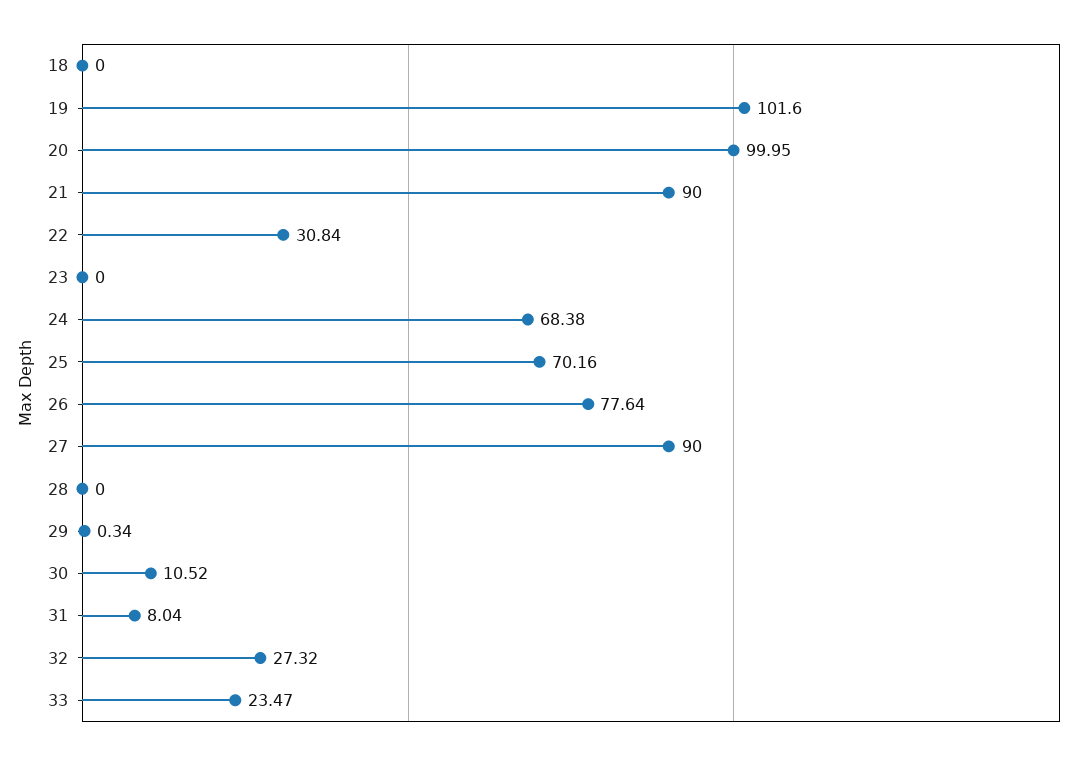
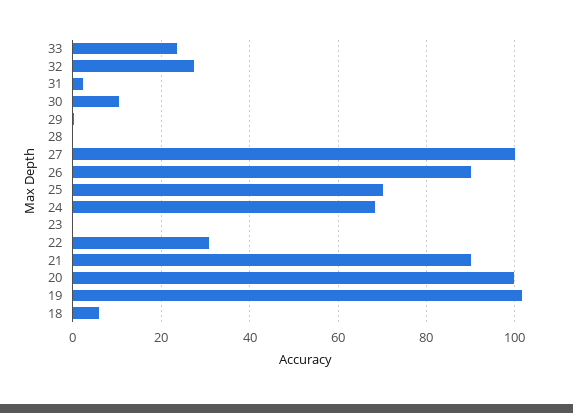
  {
-   "18": 0,
+   "18": 6,
    "19": 101.6,
    "20": 99.95,
    "21": 90,
    "22": 30.84,
    "23": 0,
    "24": 68.38,
    "25": 70.16,
-   "26": 77.64,
+   "26": 90,
-   "27": 90,
+   "27": 100,
    "28": 0,
    "29": 0.34,
    "30": 10.52,
-   "31": 8.04,
+   "31": 2,
    "32": 27.32,
    "33": 23.47
  }

